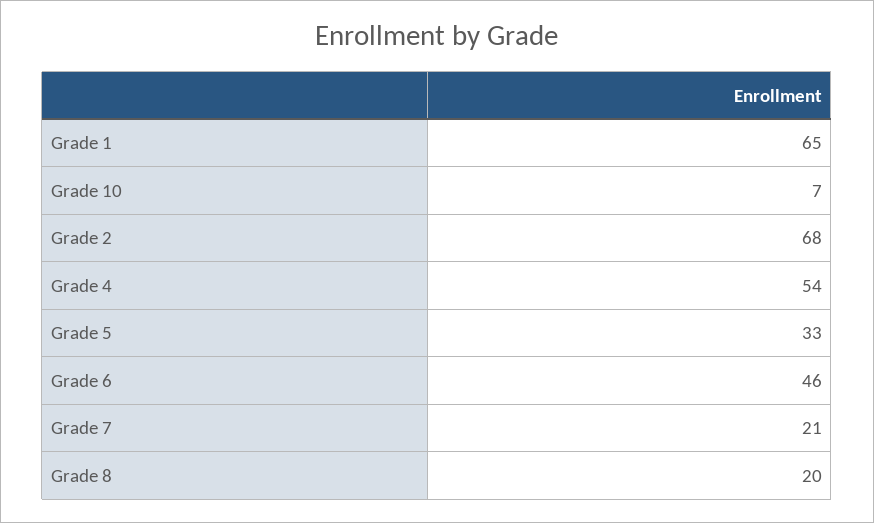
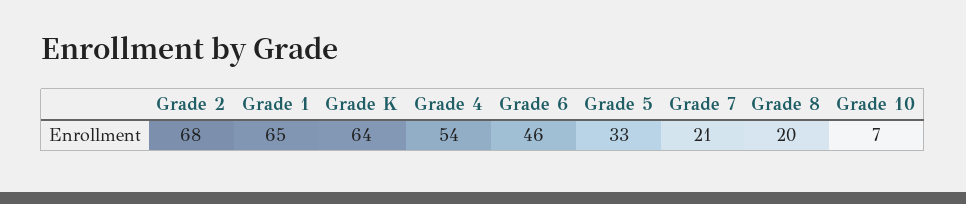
  {
    "Grade 1": 65,
    "Grade 10": 7,
    "Grade 2": 68,
    "Grade 4": 54,
    "Grade 5": 33,
    "Grade 6": 46,
    "Grade 7": 21,
-   "Grade 8": 20
+   "Grade 8": 20,
+   "Grade K": 64
  }

